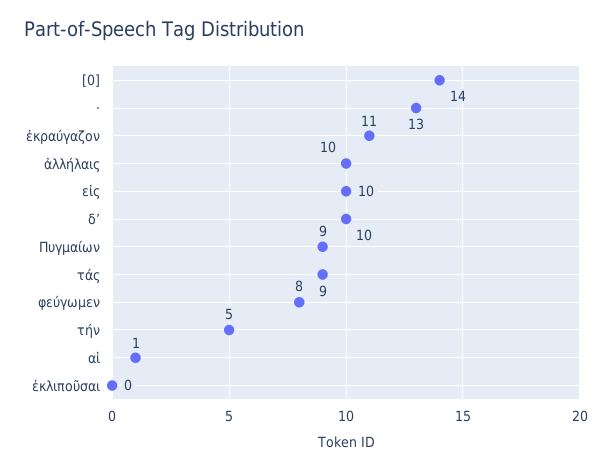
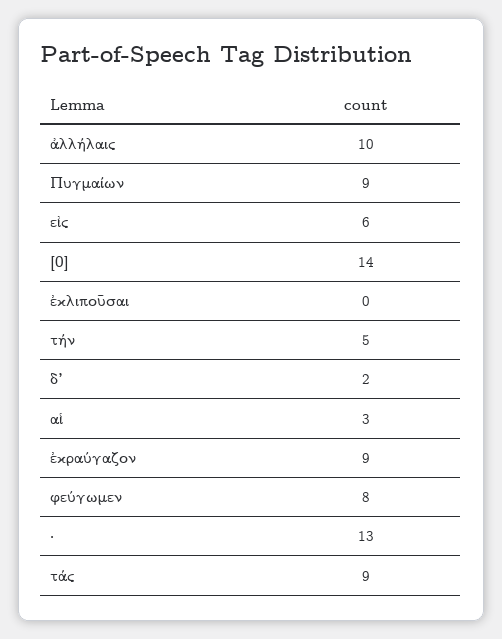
  {
    "[0]": 14,
    "·": 13,
-   "ἐκραύγαζον": 11,
+   "ἐκραύγαζον": 9,
    "ἀλλήλαις": 10,
-   "εἰς": 10,
+   "εἰς": 6,
-   "δʼ": 10,
+   "δʼ": 2,
    "Πυγμαίων": 9,
    "τάς": 9,
    "φεύγωμεν": 8,
    "τήν": 5,
-   "αἱ": 1,
+   "αἱ": 3,
    "ἐκλιποῦσαι": 0
  }

